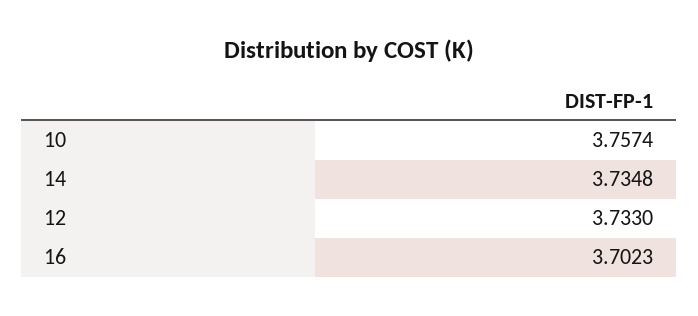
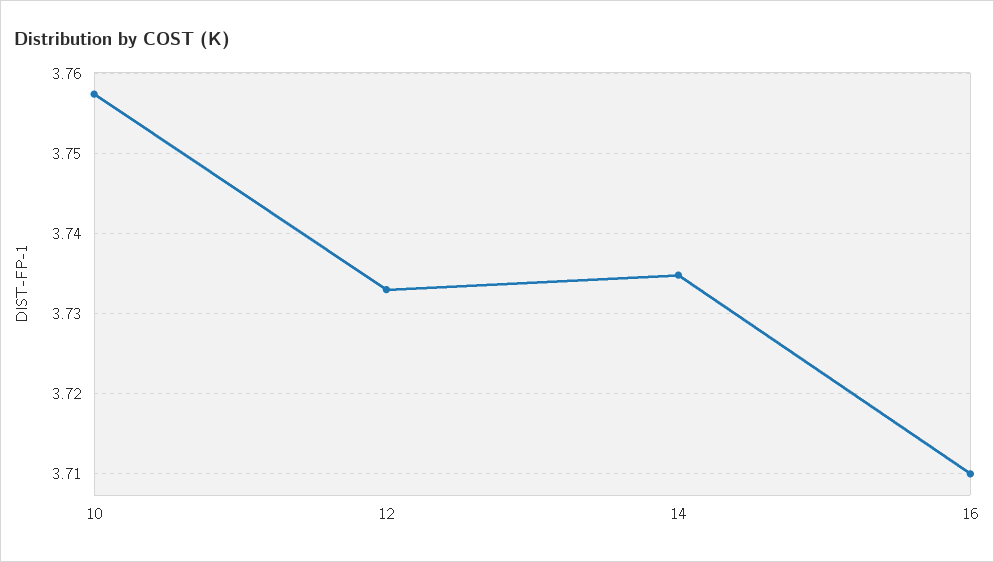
  {
    "10": 3.7574,
    "14": 3.7348,
    "12": 3.733,
-   "16": 3.7023
+   "16": 3.71
  }

